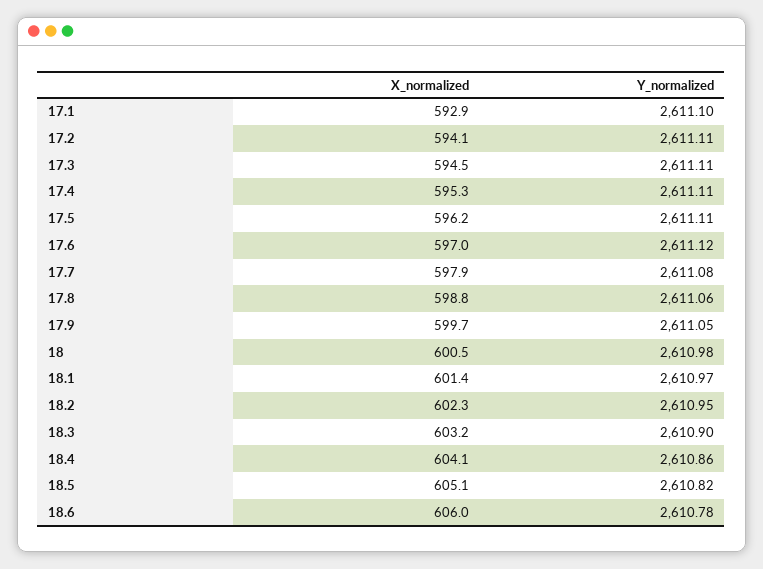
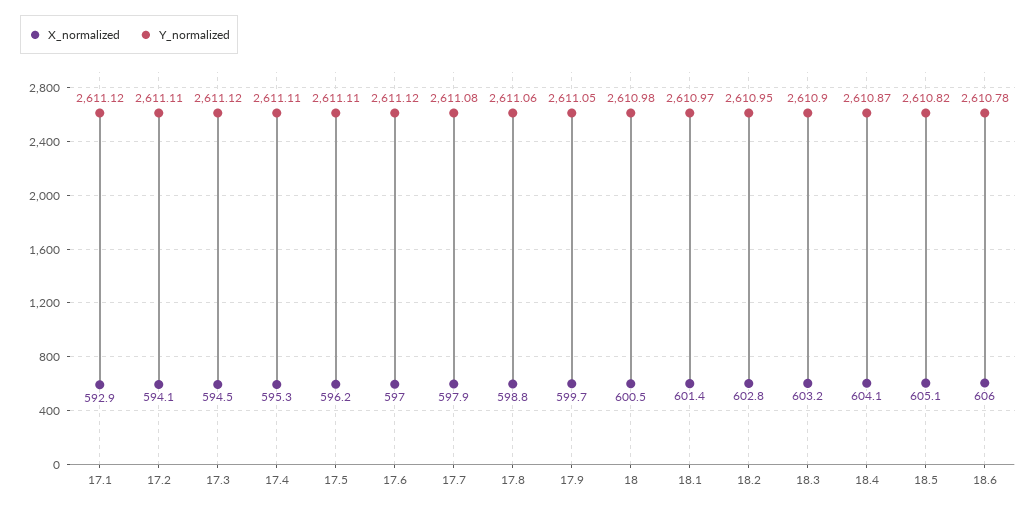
  {
    "X_normalized": {
      "17.1": 592.9,
      "17.2": 594.1,
      "17.3": 594.5,
      "17.4": 595.3,
      "17.5": 596.2,
      "17.6": 597,
      "17.7": 597.9,
      "17.8": 598.8,
      "17.9": 599.7,
      "18": 600.5,
      "18.1": 601.4,
-     "18.2": 602.3,
+     "18.2": 602.8,
      "18.3": 603.2,
      "18.4": 604.1,
      "18.5": 605.1,
      "18.6": 606
    },
    "Y_normalized": {
-     "17.1": 2611.1,
+     "17.1": 2611.12,
      "17.2": 2611.11,
-     "17.3": 2611.11,
+     "17.3": 2611.12,
      "17.4": 2611.11,
      "17.5": 2611.11,
      "17.6": 2611.12,
      "17.7": 2611.08,
      "17.8": 2611.06,
      "17.9": 2611.05,
      "18": 2610.98,
      "18.1": 2610.97,
      "18.2": 2610.95,
      "18.3": 2610.9,
-     "18.4": 2610.86,
+     "18.4": 2610.87,
      "18.5": 2610.82,
      "18.6": 2610.78
    }
  }

